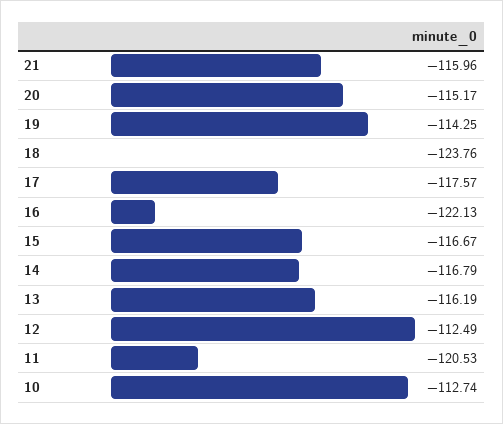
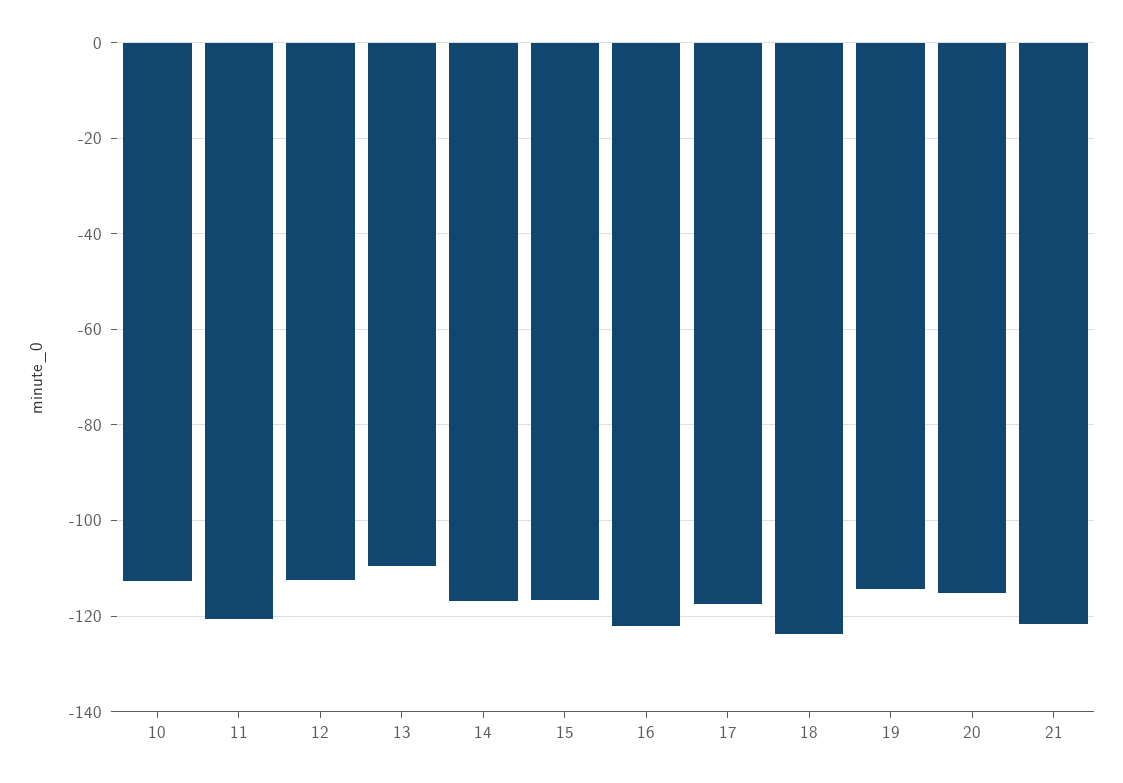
  {
-   "21": -115.96,
+   "21": -122,
    "20": -115.17,
    "19": -114.25,
    "18": -123.76,
    "17": -117.57,
    "16": -122.13,
    "15": -116.67,
    "14": -116.79,
-   "13": -116.19,
+   "13": -110,
    "12": -112.49,
    "11": -120.53,
    "10": -112.74
  }

